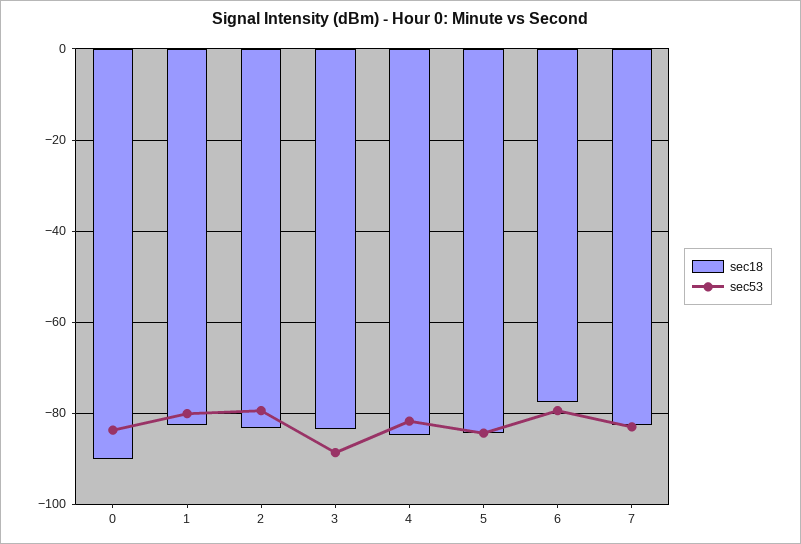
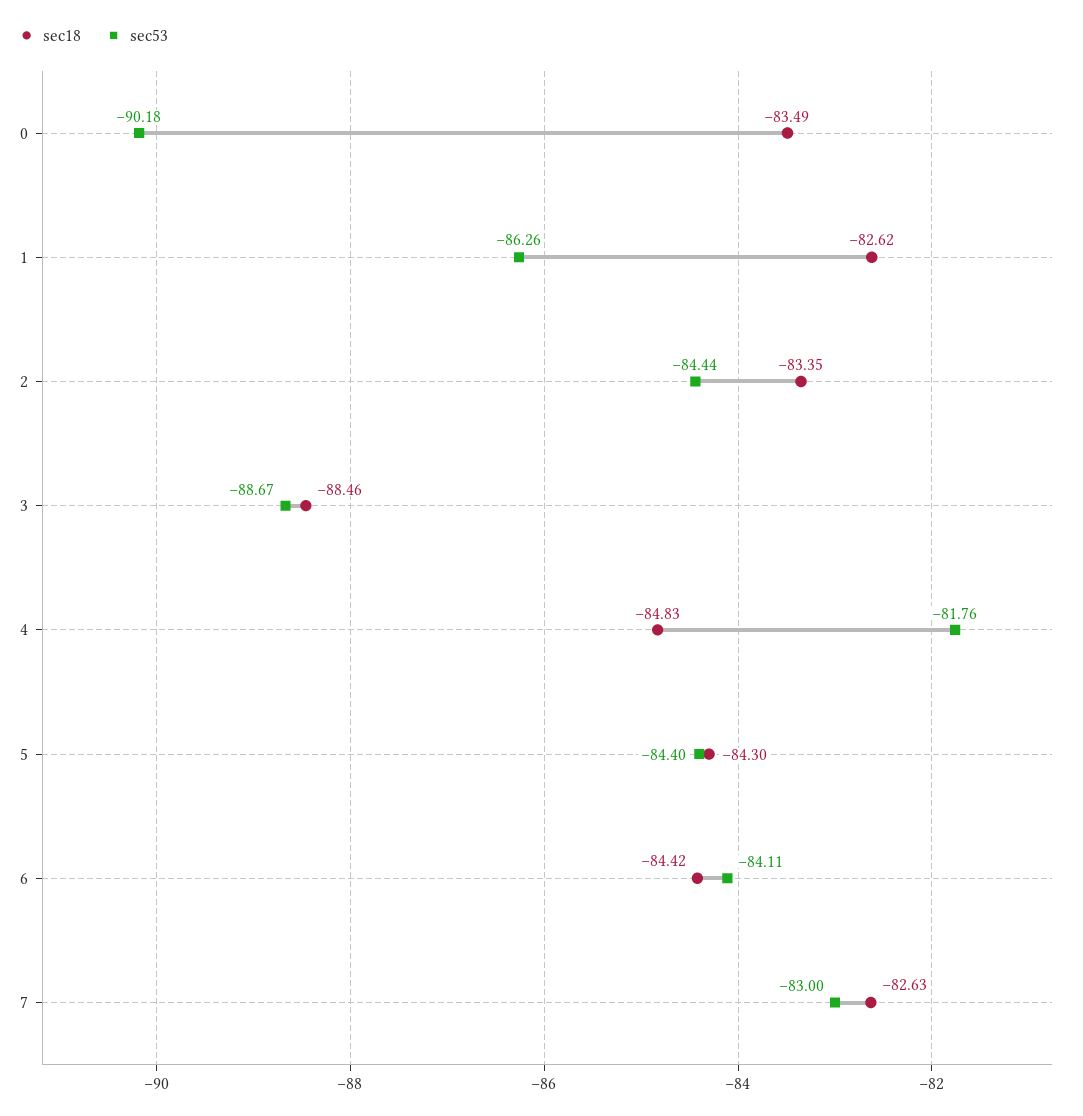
  {
    "sec18": {
-     "0": -90,
+     "0": -83.49,
      "1": -82.62,
      "2": -83.35,
-     "3": -84,
+     "3": -88.46,
      "4": -84.83,
      "5": -84.3,
-     "6": -78,
+     "6": -84.42,
      "7": -82.63
    },
    "sec53": {
-     "0": -84,
+     "0": -90.18,
-     "1": -80,
+     "1": -86.26,
-     "2": -80,
+     "2": -84.44,
      "3": -88.67,
      "4": -81.76,
      "5": -84.4,
-     "6": -80,
+     "6": -84.11,
      "7": -83
    }
  }

